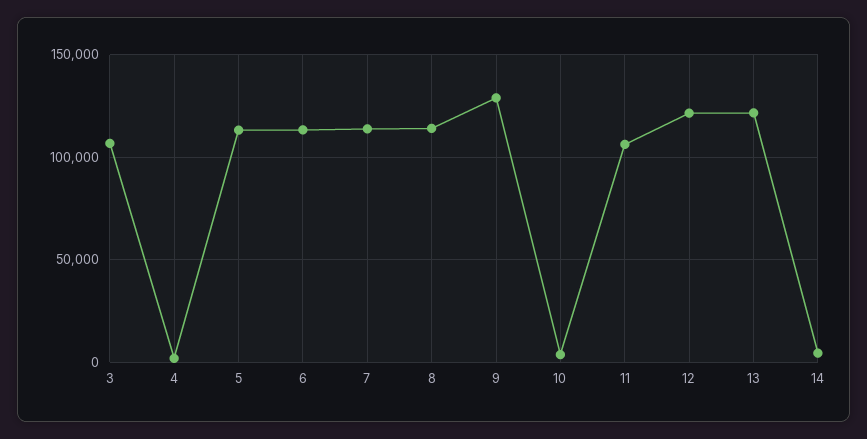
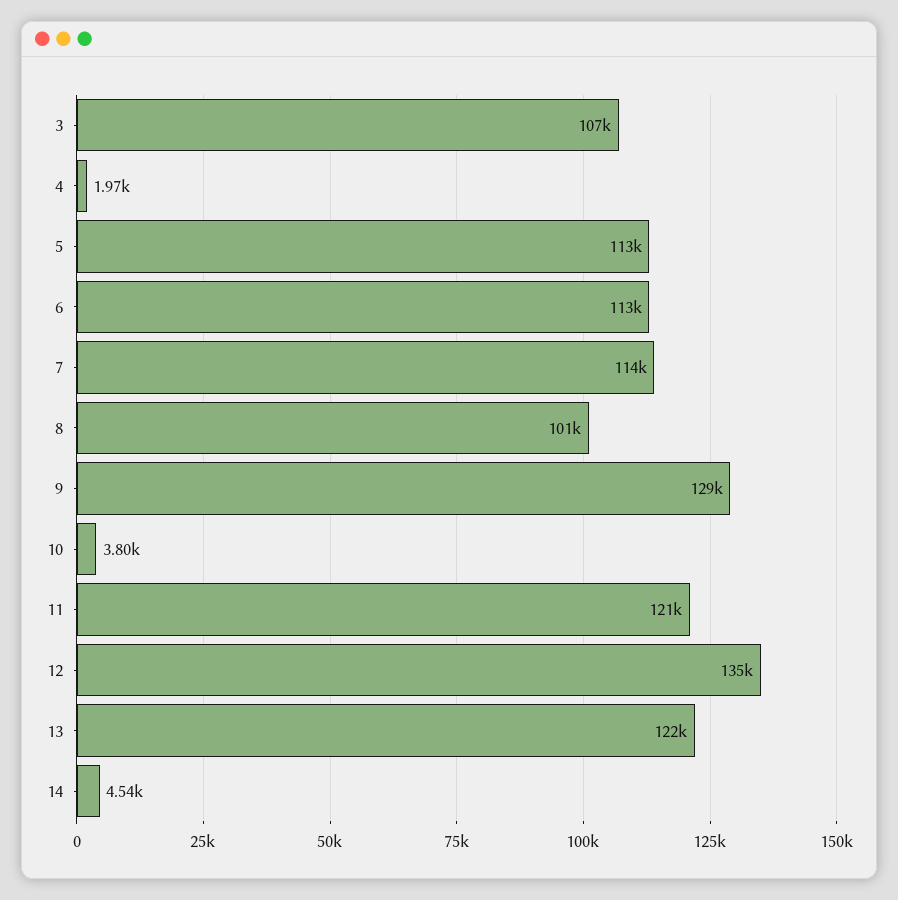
  {
    "3": 107000,
    "4": 1970,
    "5": 113000,
    "6": 113000,
    "7": 114000,
-   "8": 115000,
+   "8": 101000,
    "9": 129000,
    "10": 3800,
-   "11": 105000,
+   "11": 121000,
-   "12": 120000,
+   "12": 135000,
    "13": 122000,
    "14": 4540
  }

